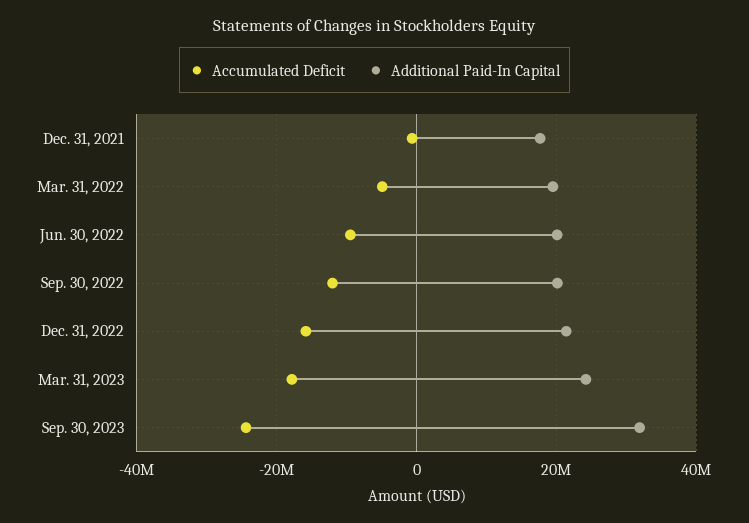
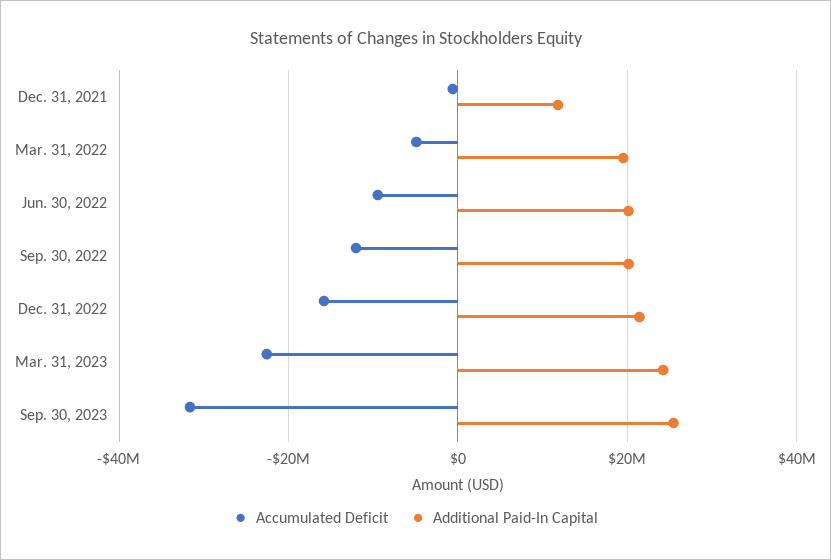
  {
    "Accumulated Deficit": {
      "Dec. 31, 2021": 0,
      "Mar. 31, 2022": -4000000,
      "Jun. 30, 2022": -10000000,
      "Sep. 30, 2022": -12000000,
      "Dec. 31, 2022": -16000000,
-     "Mar. 31, 2023": -18000000,
+     "Mar. 31, 2023": -22000000,
-     "Sep. 30, 2023": -24000000
+     "Sep. 30, 2023": -32000000
    },
    "Additional Paid-In Capital": {
-     "Dec. 31, 2021": 18000000,
+     "Dec. 31, 2021": 12000000,
      "Mar. 31, 2022": 20000000,
      "Jun. 30, 2022": 20000000,
      "Sep. 30, 2022": 20000000,
      "Dec. 31, 2022": 22000000,
      "Mar. 31, 2023": 24000000,
-     "Sep. 30, 2023": 32000000
+     "Sep. 30, 2023": 26000000
    }
  }

